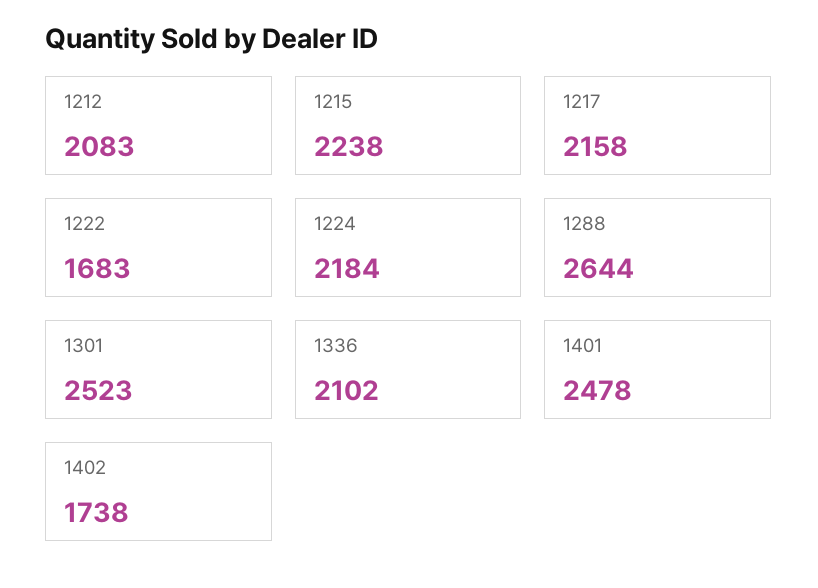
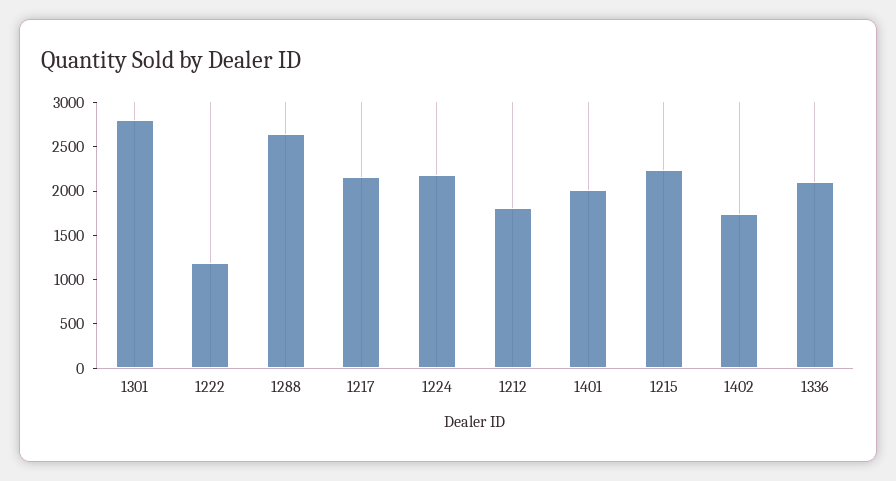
  {
-   "1212": 2083,
+   "1212": 1800,
    "1215": 2238,
    "1217": 2158,
-   "1222": 1683,
+   "1222": 1200,
    "1224": 2184,
    "1288": 2644,
-   "1301": 2523,
+   "1301": 2800,
    "1336": 2102,
-   "1401": 2478,
+   "1401": 2000,
    "1402": 1738
  }

